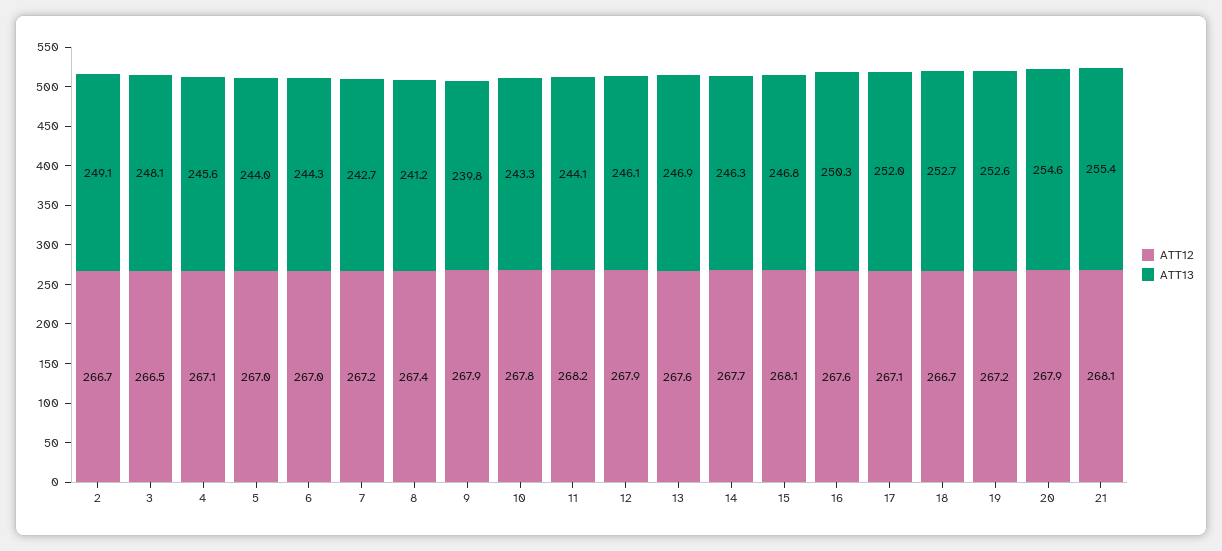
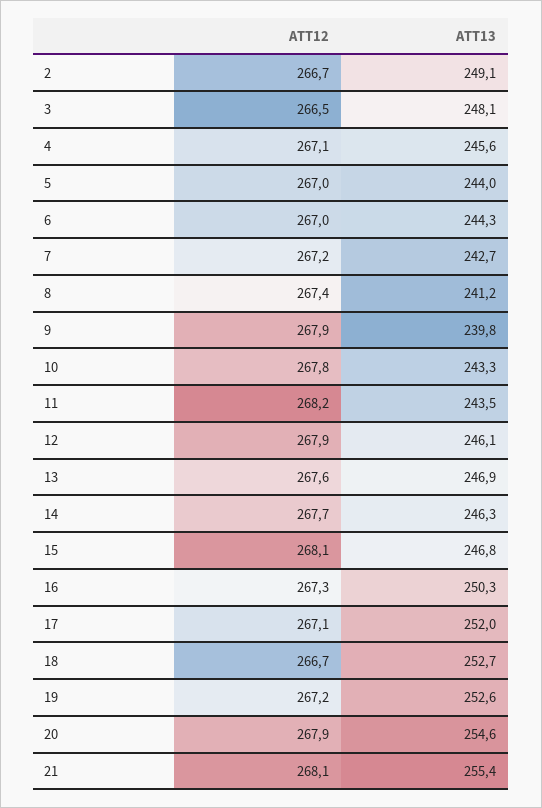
  {
    "ATT12": {
      "2": 266.7,
      "3": 266.5,
      "4": 267.1,
      "5": 267,
      "6": 267,
      "7": 267.2,
      "8": 267.4,
      "9": 267.9,
      "10": 267.8,
      "11": 268.2,
      "12": 267.9,
      "13": 267.6,
      "14": 267.7,
      "15": 268.1,
-     "16": 267.6,
+     "16": 267.3,
      "17": 267.1,
      "18": 266.7,
      "19": 267.2,
      "20": 267.9,
      "21": 268.1
    },
    "ATT13": {
      "2": 249.1,
      "3": 248.1,
      "4": 245.6,
      "5": 244,
      "6": 244.3,
      "7": 242.7,
      "8": 241.2,
      "9": 239.8,
      "10": 243.3,
-     "11": 244.1,
+     "11": 243.5,
      "12": 246.1,
      "13": 246.9,
      "14": 246.3,
      "15": 246.8,
      "16": 250.3,
      "17": 252,
      "18": 252.7,
      "19": 252.6,
      "20": 254.6,
      "21": 255.4
    }
  }

